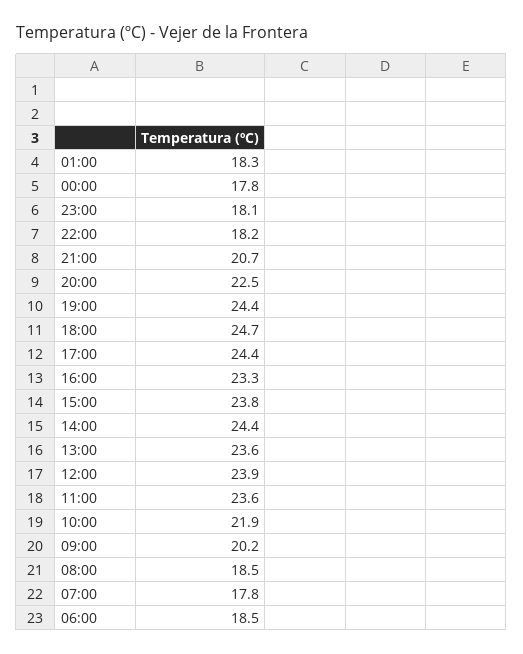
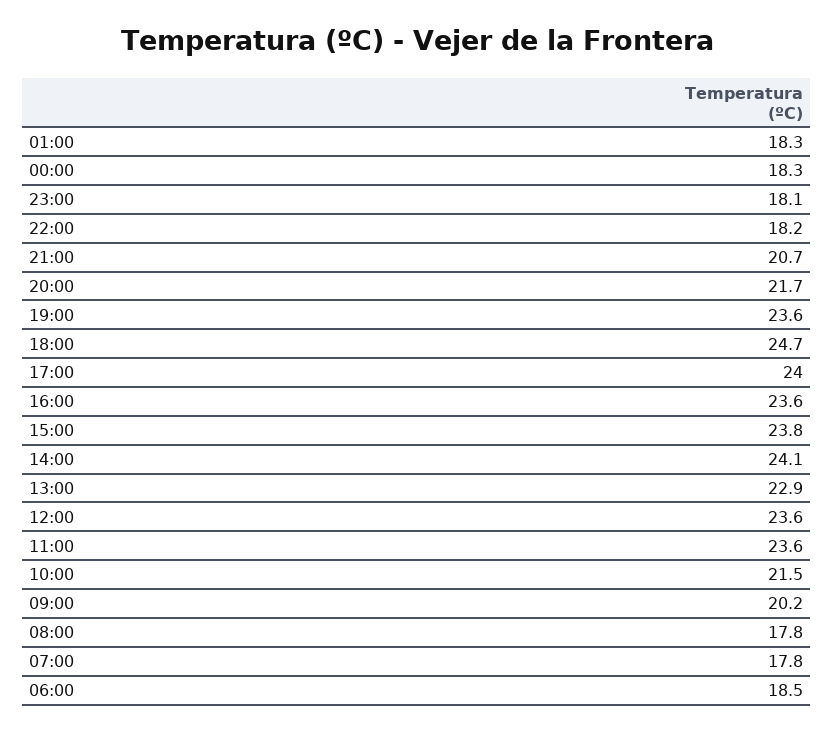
  {
    "01:00": 18.3,
-   "00:00": 17.8,
+   "00:00": 18.3,
    "23:00": 18.1,
    "22:00": 18.2,
    "21:00": 20.7,
-   "20:00": 22.5,
+   "20:00": 21.7,
-   "19:00": 24.4,
+   "19:00": 23.6,
    "18:00": 24.7,
-   "17:00": 24.4,
+   "17:00": 24,
-   "16:00": 23.3,
+   "16:00": 23.6,
    "15:00": 23.8,
-   "14:00": 24.4,
+   "14:00": 24.1,
-   "13:00": 23.6,
+   "13:00": 22.9,
-   "12:00": 23.9,
+   "12:00": 23.6,
    "11:00": 23.6,
-   "10:00": 21.9,
+   "10:00": 21.5,
    "09:00": 20.2,
-   "08:00": 18.5,
+   "08:00": 17.8,
    "07:00": 17.8,
    "06:00": 18.5
  }

